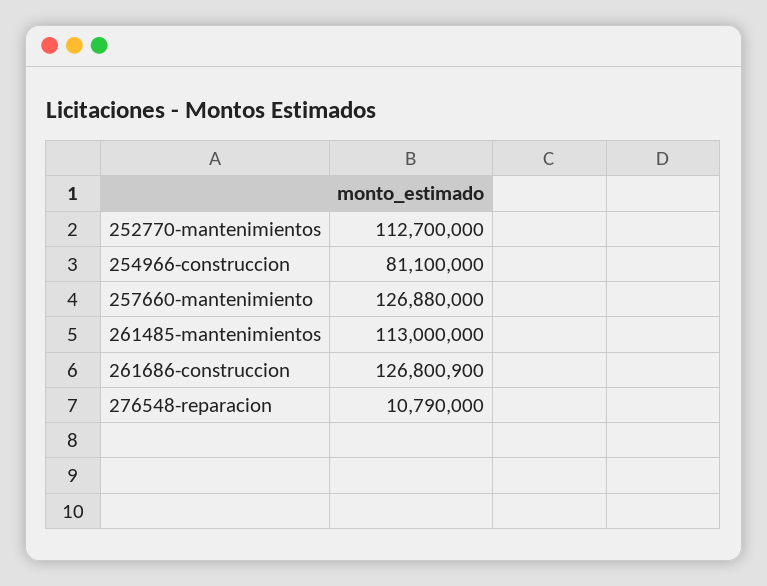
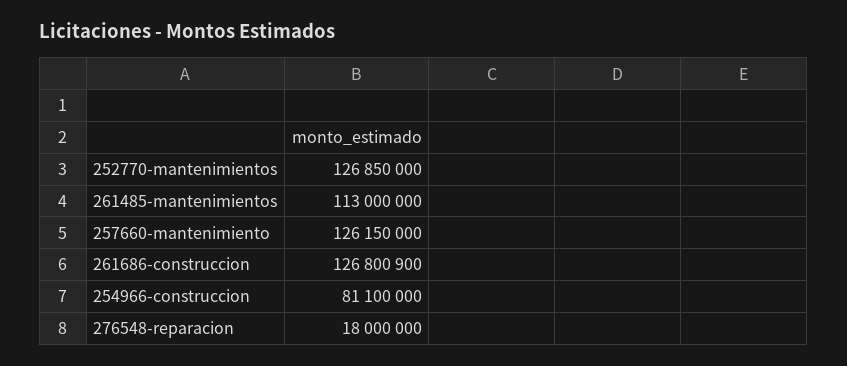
  {
-   "252770-mantenimientos": 112700000,
+   "252770-mantenimientos": 126850000,
    "254966-construccion": 81100000,
-   "257660-mantenimiento": 126880000,
+   "257660-mantenimiento": 126150000,
    "261485-mantenimientos": 113000000,
    "261686-construccion": 126800900,
-   "276548-reparacion": 10790000
+   "276548-reparacion": 18000000
  }

